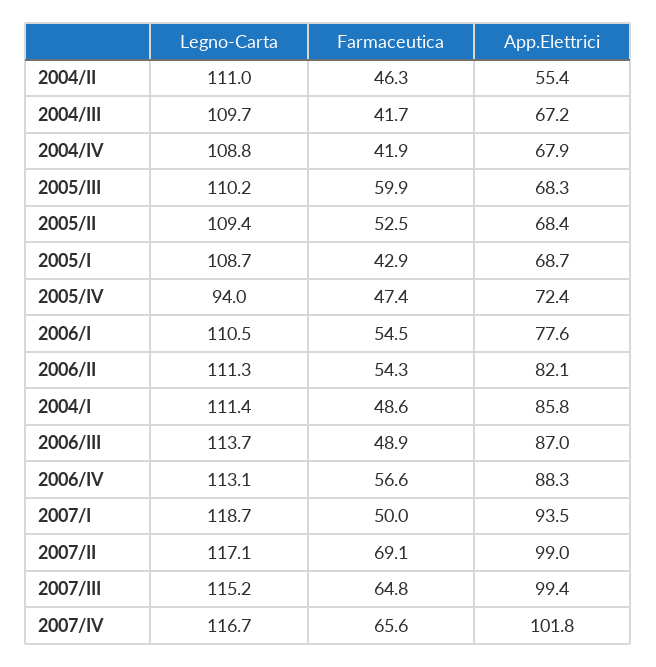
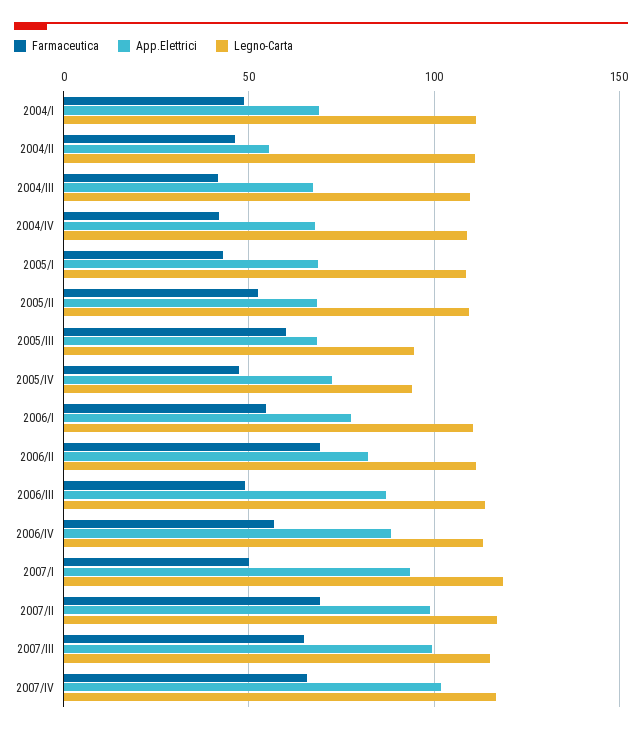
  {
    "Legno-Carta": {
      "2004/II": 111,
      "2004/III": 109.7,
      "2004/IV": 108.8,
-     "2005/III": 110.2,
+     "2005/III": 95,
      "2005/II": 109.4,
      "2005/I": 108.7,
      "2005/IV": 94,
      "2006/I": 110.5,
      "2006/II": 111.3,
      "2004/I": 111.4,
      "2006/III": 113.7,
      "2006/IV": 113.1,
      "2007/I": 118.7,
      "2007/II": 117.1,
      "2007/III": 115.2,
      "2007/IV": 116.7
    },
    "Farmaceutica": {
      "2004/II": 46.3,
      "2004/III": 41.7,
      "2004/IV": 41.9,
      "2005/III": 59.9,
      "2005/II": 52.5,
      "2005/I": 42.9,
      "2005/IV": 47.4,
      "2006/I": 54.5,
-     "2006/II": 54.3,
+     "2006/II": 70,
      "2004/I": 48.6,
      "2006/III": 48.9,
      "2006/IV": 56.6,
      "2007/I": 50,
      "2007/II": 69.1,
      "2007/III": 64.8,
      "2007/IV": 65.6
    },
    "App.Elettrici": {
      "2004/II": 55.4,
      "2004/III": 67.2,
      "2004/IV": 67.9,
      "2005/III": 68.3,
      "2005/II": 68.4,
      "2005/I": 68.7,
      "2005/IV": 72.4,
      "2006/I": 77.6,
      "2006/II": 82.1,
-     "2004/I": 85.8,
+     "2004/I": 70,
      "2006/III": 87,
      "2006/IV": 88.3,
      "2007/I": 93.5,
      "2007/II": 99,
      "2007/III": 99.4,
      "2007/IV": 101.8
    }
  }

